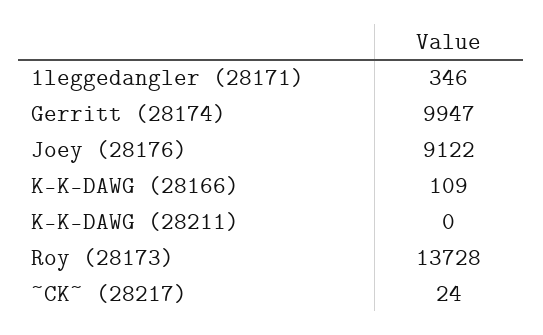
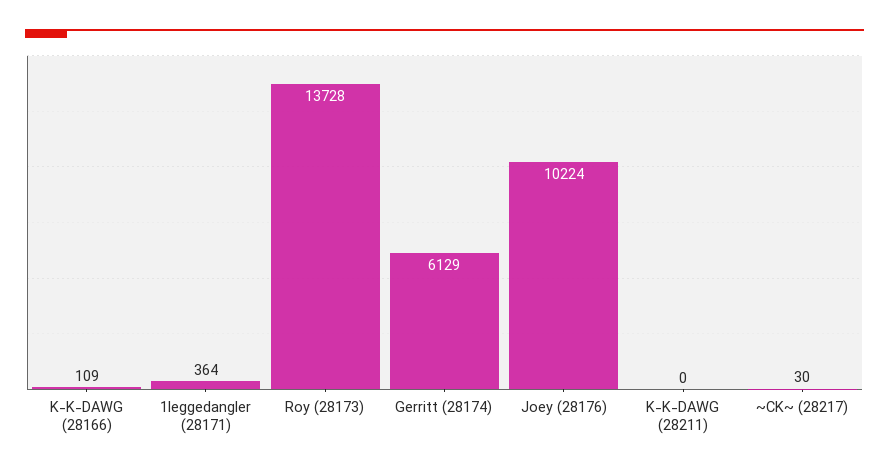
  {
-   "1leggedangler (28171)": 346,
+   "1leggedangler (28171)": 364,
-   "Gerritt (28174)": 9947,
+   "Gerritt (28174)": 6129,
-   "Joey (28176)": 9122,
+   "Joey (28176)": 10224,
    "K-K-DAWG (28166)": 109,
    "K-K-DAWG (28211)": 0,
    "Roy (28173)": 13728,
-   "~CK~ (28217)": 24
+   "~CK~ (28217)": 30
  }

